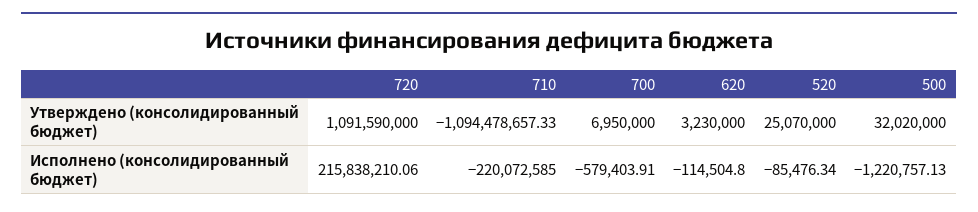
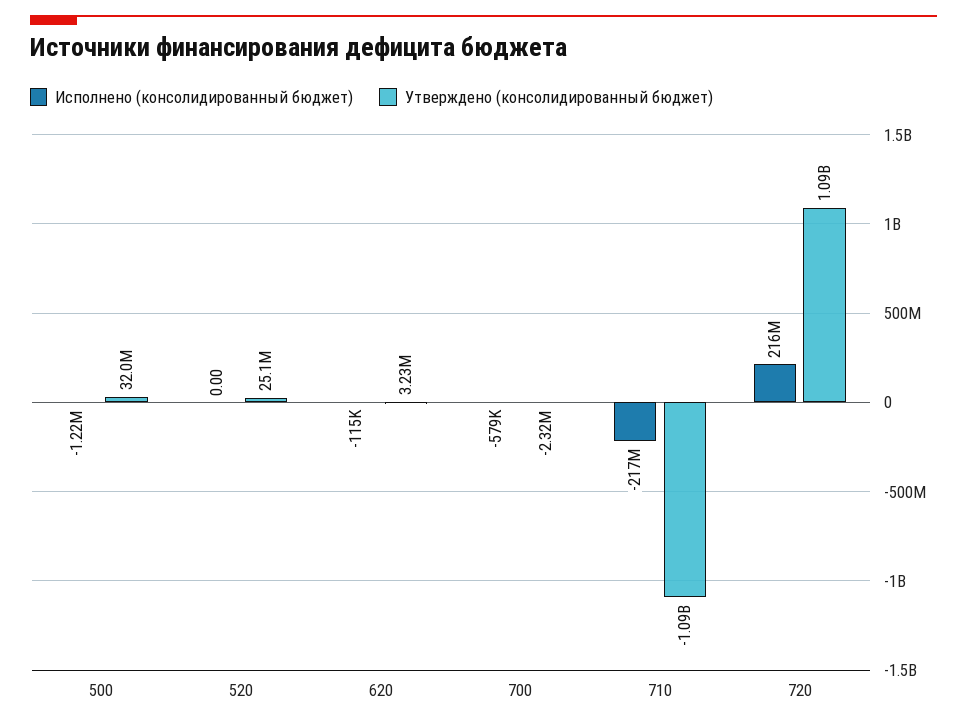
  {
    "Утверждено (консолидированный бюджет)": {
      "720": 1091590000,
      "710": -1094478657.33,
-     "700": 6950000,
+     "700": -2320000,
      "620": 3230000,
      "520": 25070000,
      "500": 32020000
    },
    "Исполнено (консолидированный бюджет)": {
      "720": 215838210.06,
-     "710": -220072585,
+     "710": -217000000,
      "700": -579403.91,
      "620": -114504.8,
-     "520": -85476.34,
+     "520": 0,
      "500": -1220757.13
    }
  }

